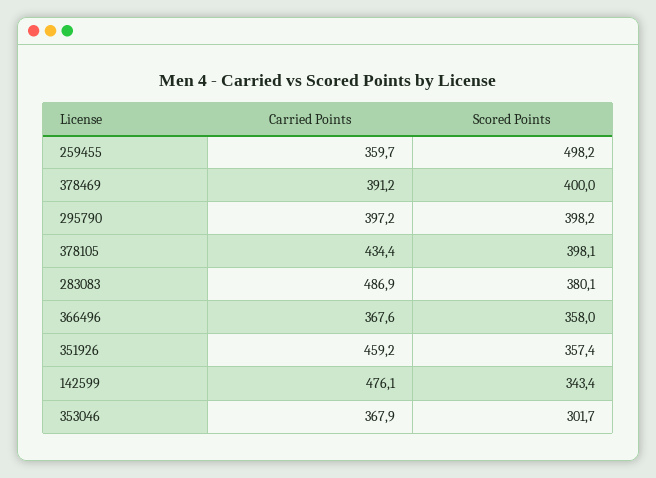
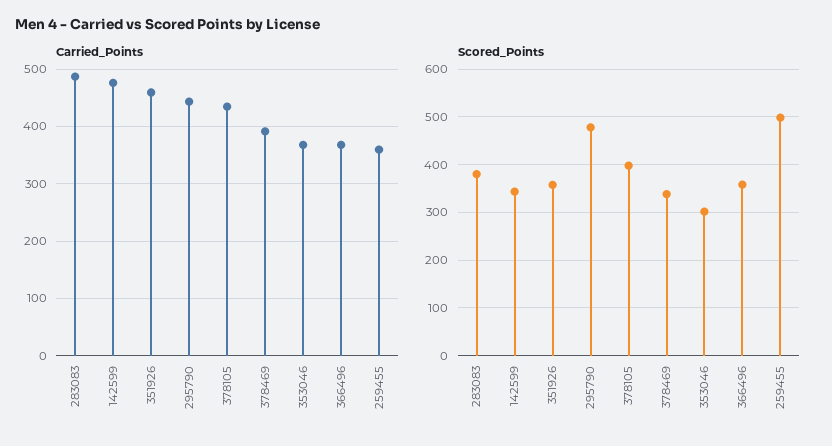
  {
    "Carried Points": {
      "259455": 359.7,
      "378469": 391.2,
-     "295790": 397.2,
+     "295790": 440,
      "378105": 434.4,
      "283083": 486.9,
      "366496": 367.6,
      "351926": 459.2,
      "142599": 476.1,
      "353046": 367.9
    },
    "Scored Points": {
      "259455": 498.2,
-     "378469": 400,
+     "378469": 340,
-     "295790": 398.2,
+     "295790": 480,
      "378105": 398.1,
      "283083": 380.1,
      "366496": 358,
      "351926": 357.4,
      "142599": 343.4,
      "353046": 301.7
    }
  }

